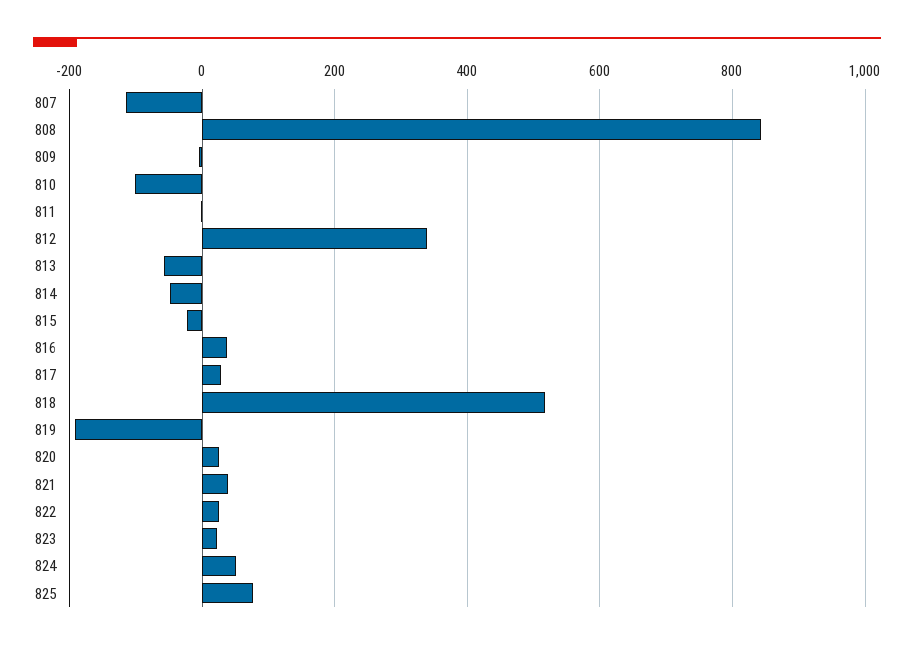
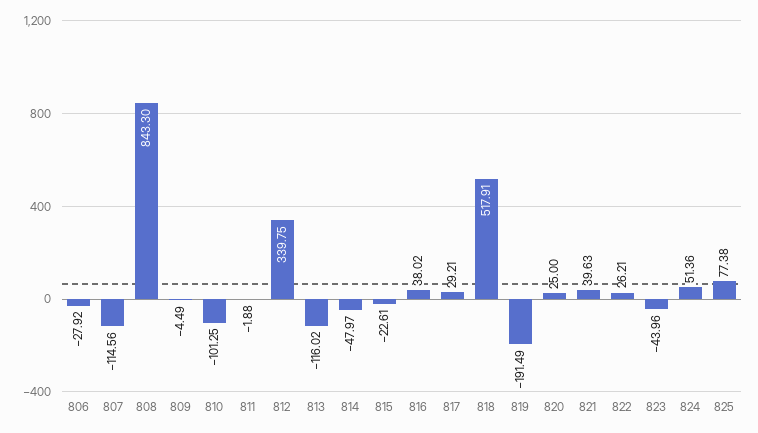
  {
    "807": -114.56,
    "808": 843.3,
    "809": -4.49,
    "810": -101.25,
    "811": -1.88,
    "812": 339.75,
-   "813": -60,
+   "813": -116.02,
    "814": -47.97,
    "815": -22.61,
    "816": 38.02,
    "817": 29.21,
    "818": 517.91,
    "819": -191.49,
    "820": 25,
    "821": 39.63,
    "822": 26.21,
-   "823": 20,
+   "823": -43.96,
    "824": 51.36,
-   "825": 77.38
+   "825": 77.38,
+   "806": -27.92
  }

